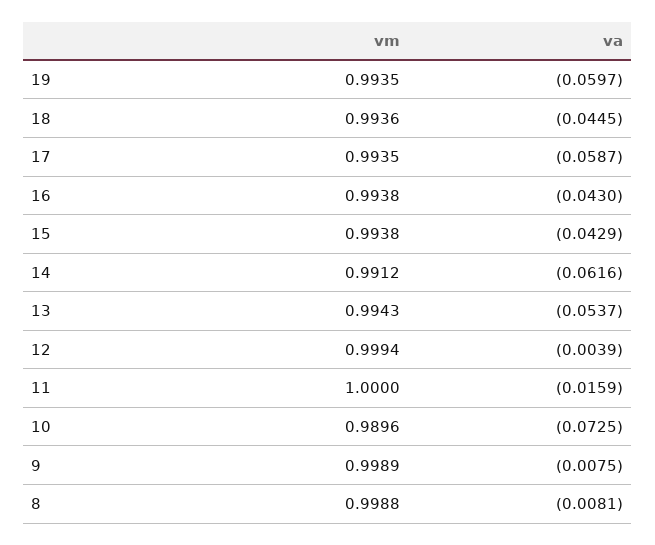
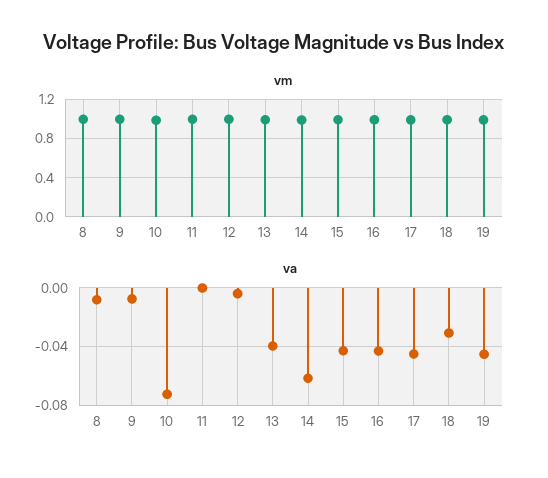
  {
    "vm": {
      "19": 0.9935,
      "18": 0.9936,
      "17": 0.9935,
      "16": 0.9938,
      "15": 0.9938,
      "14": 0.9912,
      "13": 0.9943,
      "12": 0.9994,
      "11": 1,
      "10": 0.9896,
      "9": 0.9989,
      "8": 0.9988
    },
    "va": {
-     "19": -0.0597,
+     "19": -0.045,
-     "18": -0.0445,
+     "18": -0.03,
-     "17": -0.0587,
+     "17": -0.045,
      "16": -0.043,
      "15": -0.0429,
      "14": -0.0616,
-     "13": -0.0537,
+     "13": -0.04,
      "12": -0.0039,
-     "11": -0.0159,
+     "11": 0,
      "10": -0.0725,
      "9": -0.0075,
      "8": -0.0081
    }
  }

